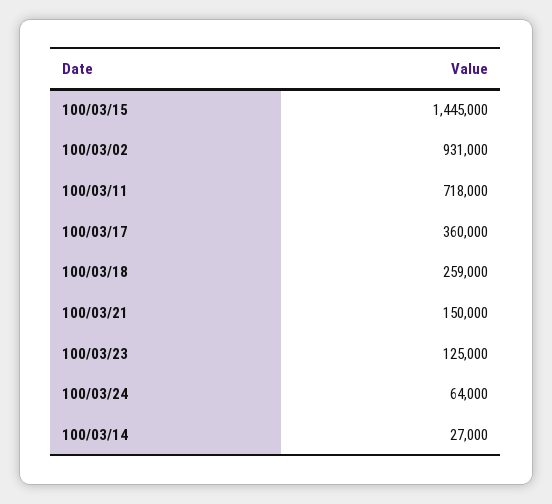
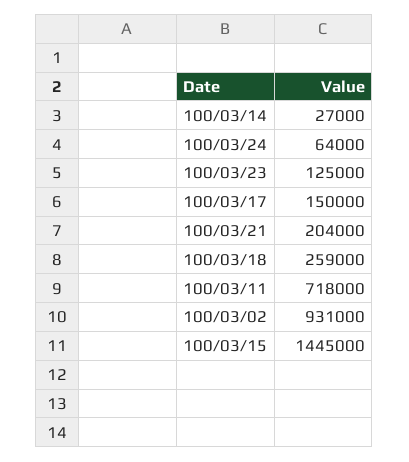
  {
    "100/03/15": 1445000,
    "100/03/02": 931000,
    "100/03/11": 718000,
-   "100/03/17": 360000,
+   "100/03/17": 150000,
    "100/03/18": 259000,
-   "100/03/21": 150000,
+   "100/03/21": 204000,
    "100/03/23": 125000,
    "100/03/24": 64000,
    "100/03/14": 27000
  }

